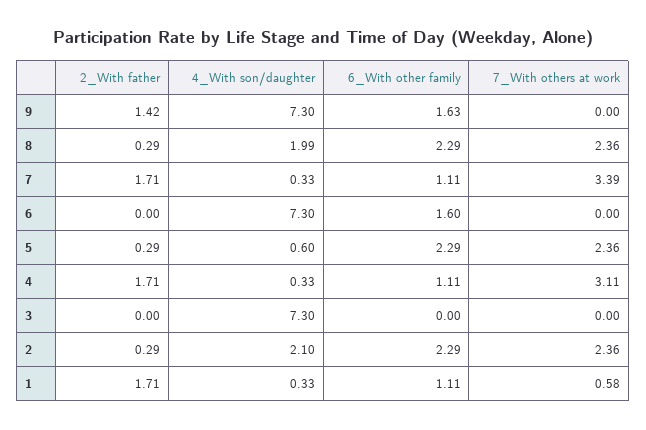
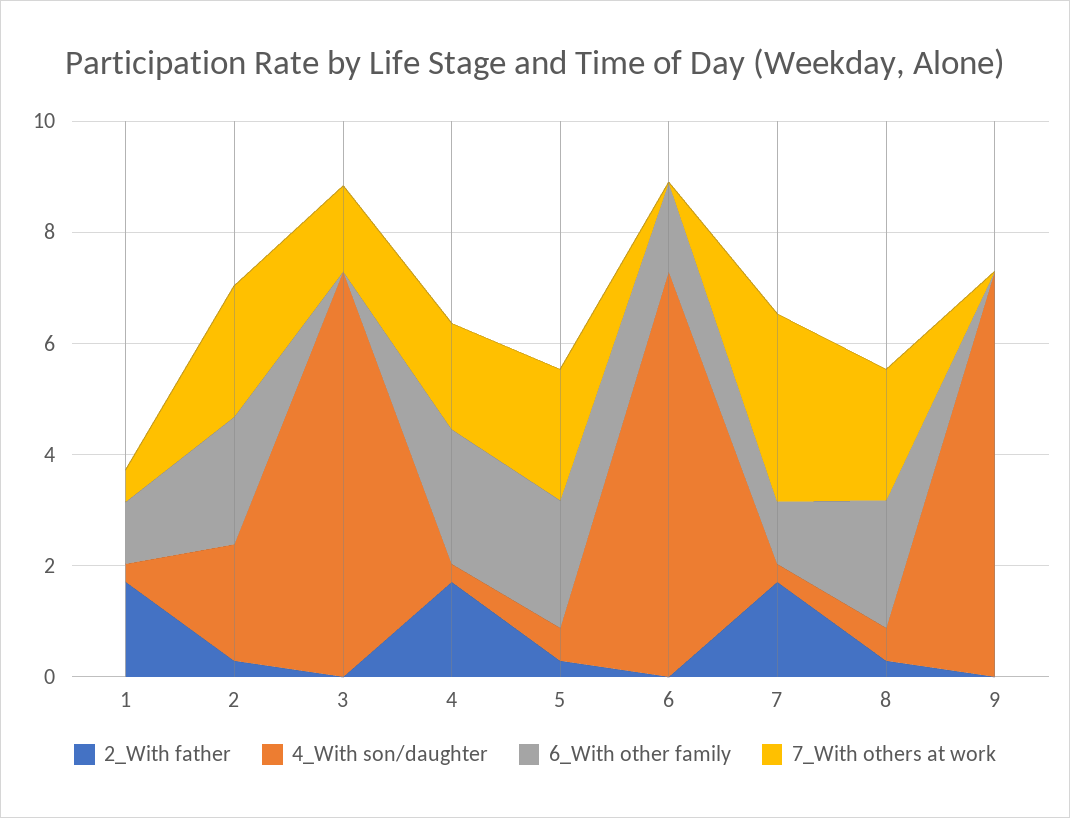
  {
    "2_With father": {
-     "9": 1.42,
+     "9": 0,
      "8": 0.29,
      "7": 1.71,
      "6": 0,
      "5": 0.29,
      "4": 1.71,
      "3": 0,
      "2": 0.29,
      "1": 1.71
    },
    "4_With son/daughter": {
      "9": 7.3,
-     "8": 1.99,
+     "8": 0.5,
      "7": 0.33,
      "6": 7.3,
      "5": 0.6,
      "4": 0.33,
      "3": 7.3,
      "2": 2.1,
      "1": 0.33
    },
    "6_With other family": {
-     "9": 1.63,
+     "9": 0,
      "8": 2.29,
      "7": 1.11,
      "6": 1.6,
      "5": 2.29,
-     "4": 1.11,
+     "4": 2.5,
      "3": 0,
      "2": 2.29,
      "1": 1.11
    },
    "7_With others at work": {
      "9": 0,
      "8": 2.36,
      "7": 3.39,
      "6": 0,
      "5": 2.36,
-     "4": 3.11,
+     "4": 2,
-     "3": 0,
+     "3": 1.5,
      "2": 2.36,
      "1": 0.58
    }
  }

